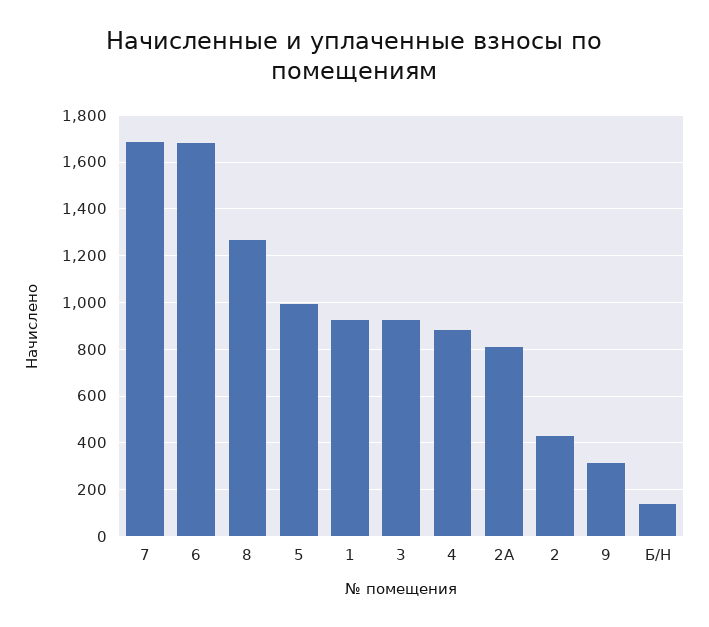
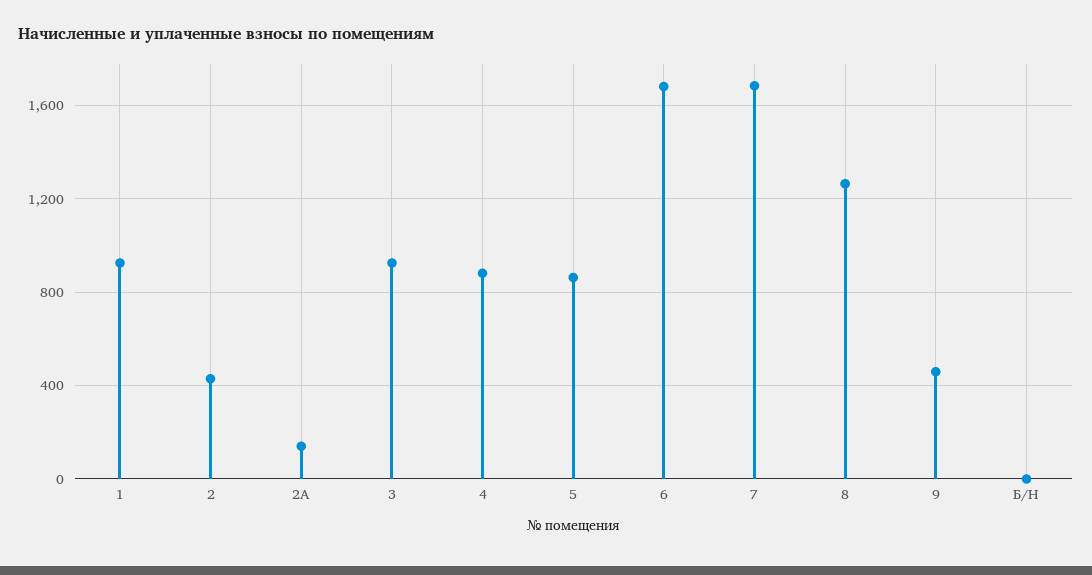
  {
    "7": 1700,
    "6": 1700,
    "8": 1250,
-   "5": 1000,
+   "5": 850,
    "1": 950,
    "3": 950,
    "4": 900,
-   "2А": 800,
+   "2А": 150,
    "2": 450,
-   "9": 300,
+   "9": 450,
-   "Б/Н": 150
+   "Б/Н": 0
  }

